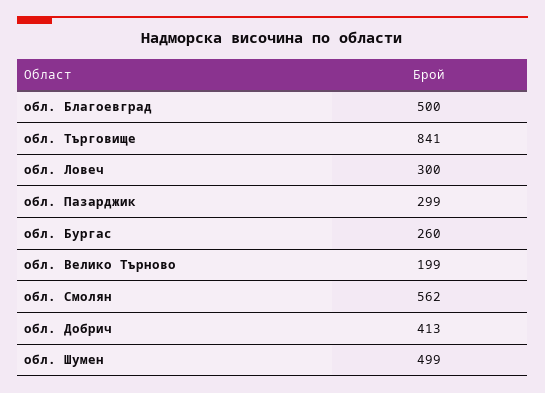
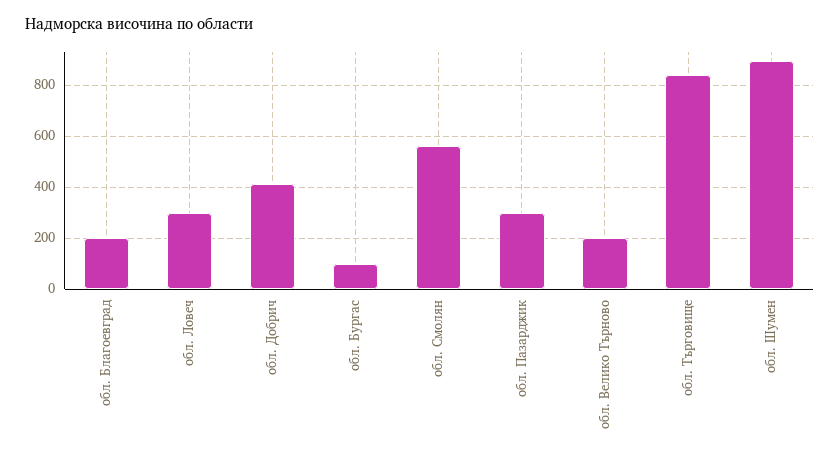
  {
-   "обл. Благоевград": 500,
+   "обл. Благоевград": 200,
    "обл. Търговище": 841,
    "обл. Ловеч": 300,
    "обл. Пазарджик": 299,
-   "обл. Бургас": 260,
+   "обл. Бургас": 100,
    "обл. Велико Търново": 199,
    "обл. Смолян": 562,
    "обл. Добрич": 413,
-   "обл. Шумен": 499
+   "обл. Шумен": 900
  }

